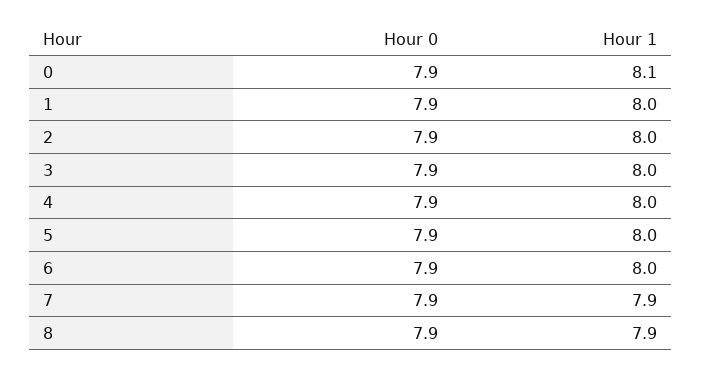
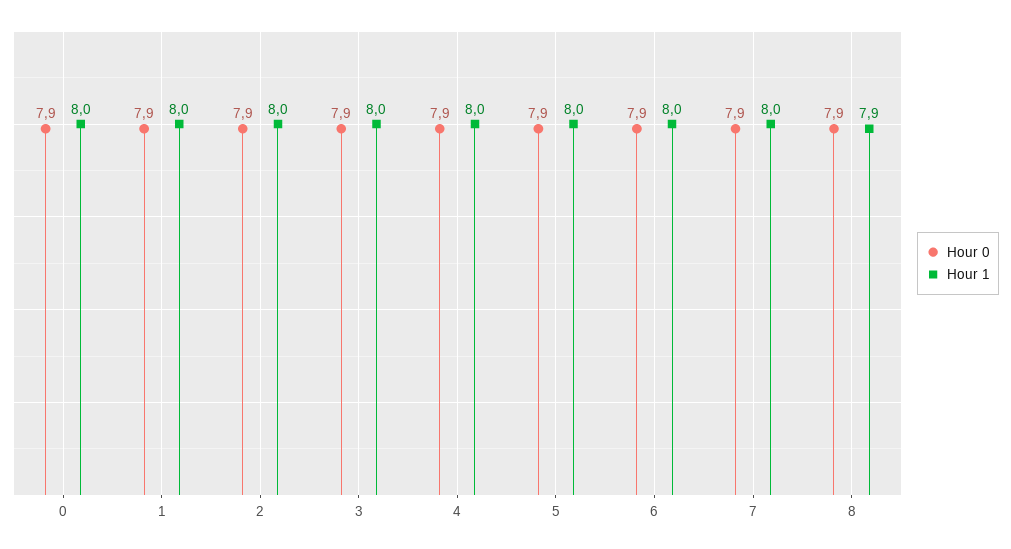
  {
    "Hour 0": {
      "0": 7.9,
      "1": 7.9,
      "2": 7.9,
      "3": 7.9,
      "4": 7.9,
      "5": 7.9,
      "6": 7.9,
      "7": 7.9,
      "8": 7.9
    },
    "Hour 1": {
-     "0": 8.1,
+     "0": 8,
      "1": 8,
      "2": 8,
      "3": 8,
      "4": 8,
      "5": 8,
      "6": 8,
-     "7": 7.9,
+     "7": 8,
      "8": 7.9
    }
  }

